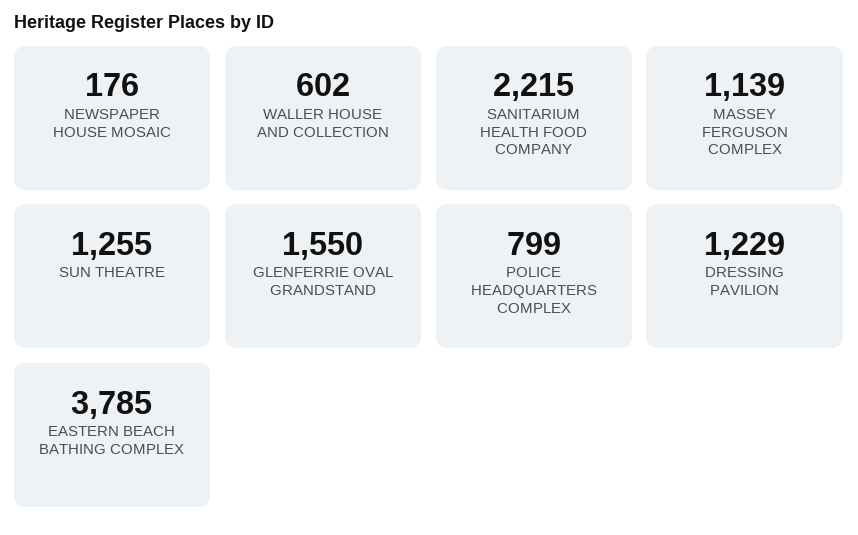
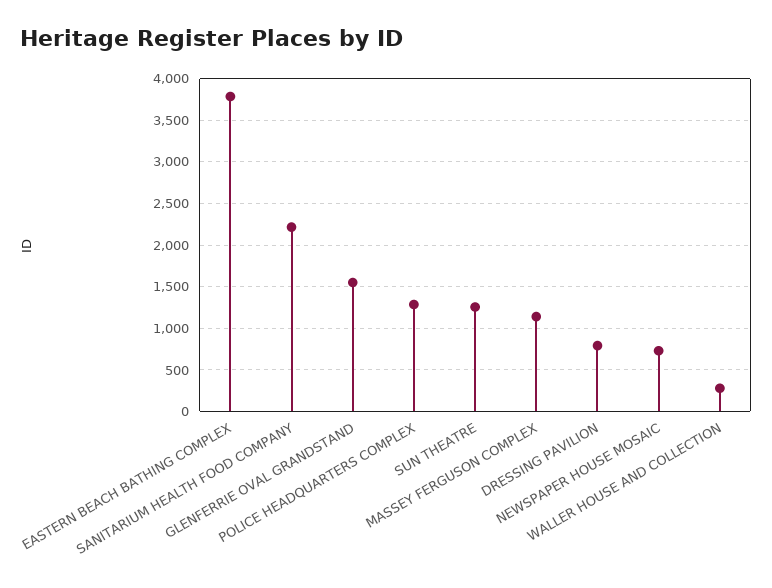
  {
-   "NEWSPAPER HOUSE MOSAIC": 176,
+   "NEWSPAPER HOUSE MOSAIC": 700,
-   "WALLER HOUSE AND COLLECTION": 602,
+   "WALLER HOUSE AND COLLECTION": 300,
    "SANITARIUM HEALTH FOOD COMPANY": 2215,
    "MASSEY FERGUSON COMPLEX": 1139,
    "SUN THEATRE": 1255,
    "GLENFERRIE OVAL GRANDSTAND": 1550,
-   "POLICE HEADQUARTERS COMPLEX": 799,
+   "POLICE HEADQUARTERS COMPLEX": 1300,
-   "DRESSING PAVILION": 1229,
+   "DRESSING PAVILION": 800,
    "EASTERN BEACH BATHING COMPLEX": 3785
  }

